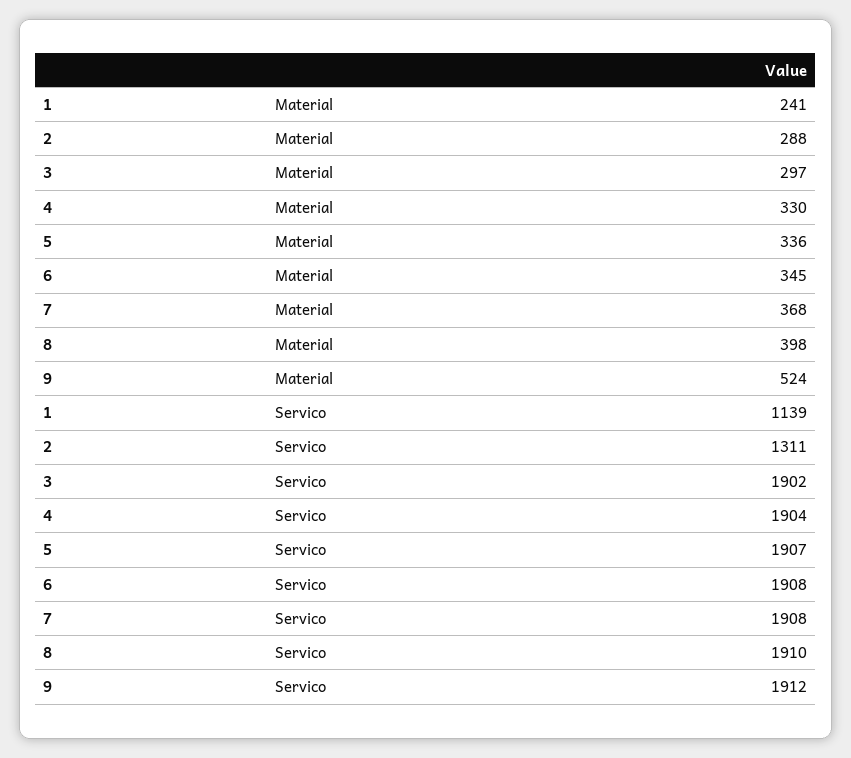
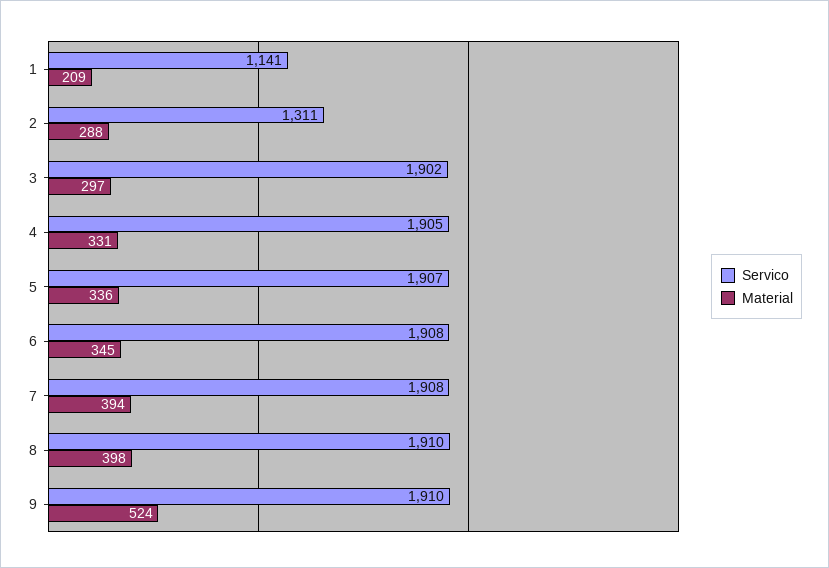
  {
    "Material": {
-     "1": 241,
+     "1": 209,
      "2": 288,
      "3": 297,
-     "4": 330,
+     "4": 331,
      "5": 336,
      "6": 345,
-     "7": 368,
+     "7": 394,
      "8": 398,
      "9": 524
    },
    "Servico": {
-     "1": 1139,
+     "1": 1141,
      "2": 1311,
      "3": 1902,
-     "4": 1904,
+     "4": 1905,
      "5": 1907,
      "6": 1908,
      "7": 1908,
      "8": 1910,
-     "9": 1912
+     "9": 1910
    }
  }

